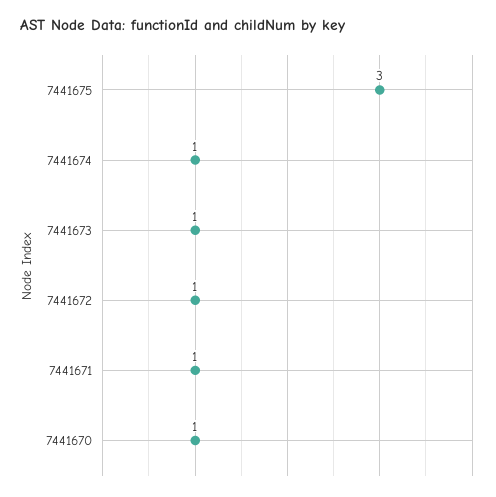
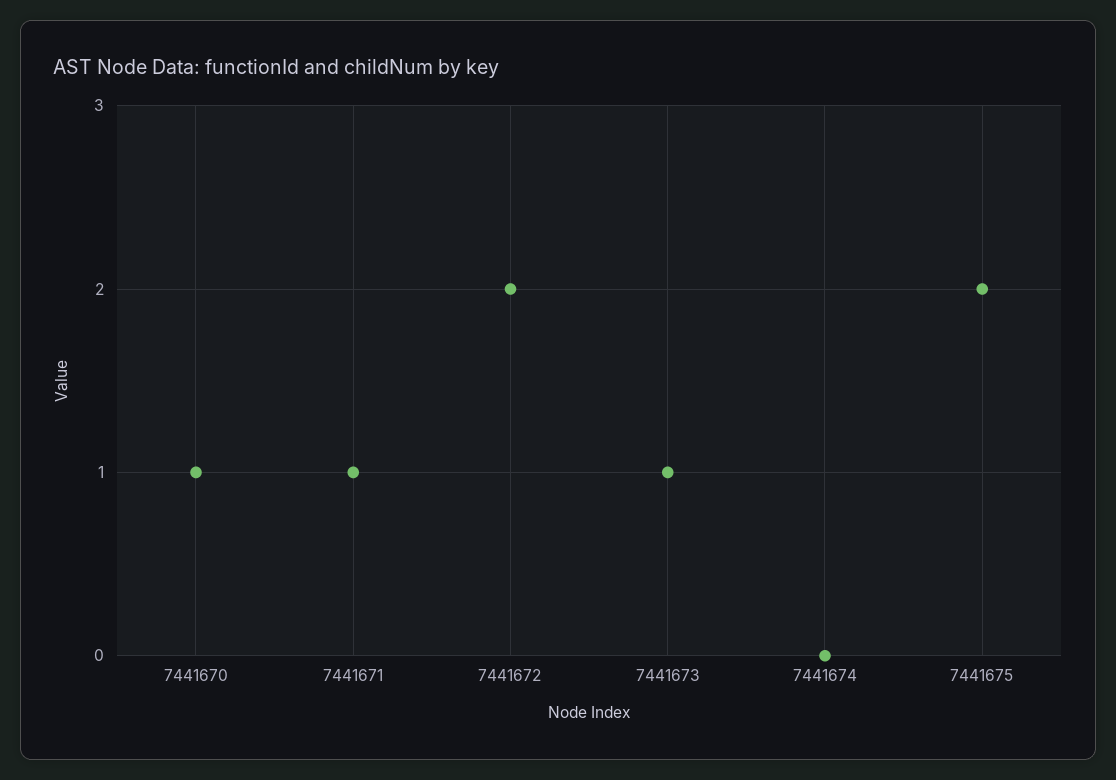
  {
-   "7441675": 3,
+   "7441675": 2,
-   "7441674": 1,
+   "7441674": 0,
    "7441673": 1,
-   "7441672": 1,
+   "7441672": 2,
    "7441671": 1,
    "7441670": 1
  }

